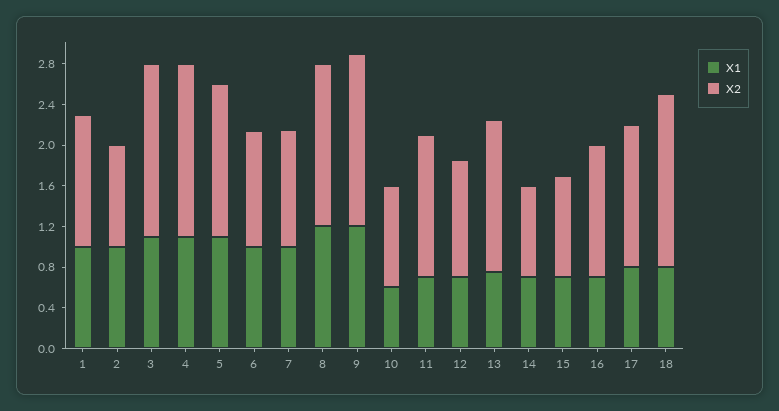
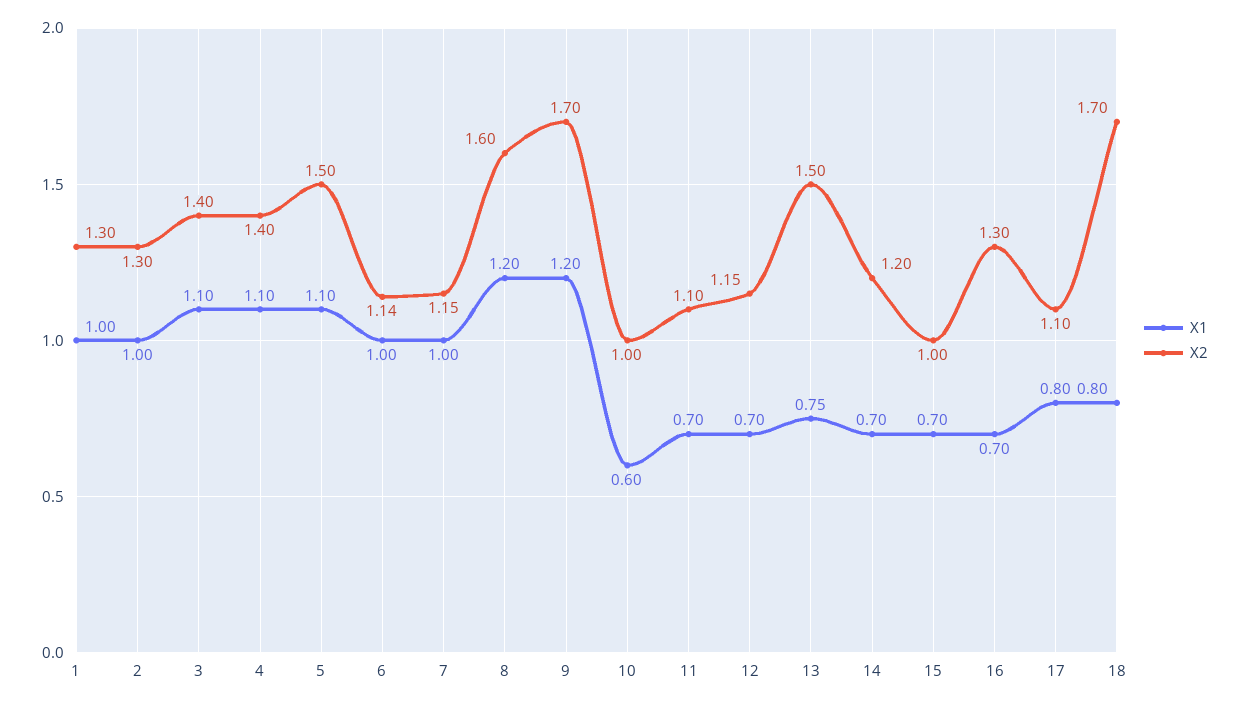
  {
    "X1": {
      "1": 1,
      "2": 1,
      "3": 1.1,
      "4": 1.1,
      "5": 1.1,
      "6": 1,
      "7": 1,
      "8": 1.2,
      "9": 1.2,
      "10": 0.6,
      "11": 0.7,
      "12": 0.7,
      "13": 0.75,
      "14": 0.7,
      "15": 0.7,
      "16": 0.7,
      "17": 0.8,
      "18": 0.8
    },
    "X2": {
      "1": 1.3,
-     "2": 1,
+     "2": 1.3,
-     "3": 1.7,
+     "3": 1.4,
-     "4": 1.7,
+     "4": 1.4,
      "5": 1.5,
      "6": 1.14,
      "7": 1.15,
      "8": 1.6,
      "9": 1.7,
      "10": 1,
-     "11": 1.4,
+     "11": 1.1,
      "12": 1.15,
      "13": 1.5,
-     "14": 0.9,
+     "14": 1.2,
      "15": 1,
      "16": 1.3,
-     "17": 1.4,
+     "17": 1.1,
      "18": 1.7
    }
  }

